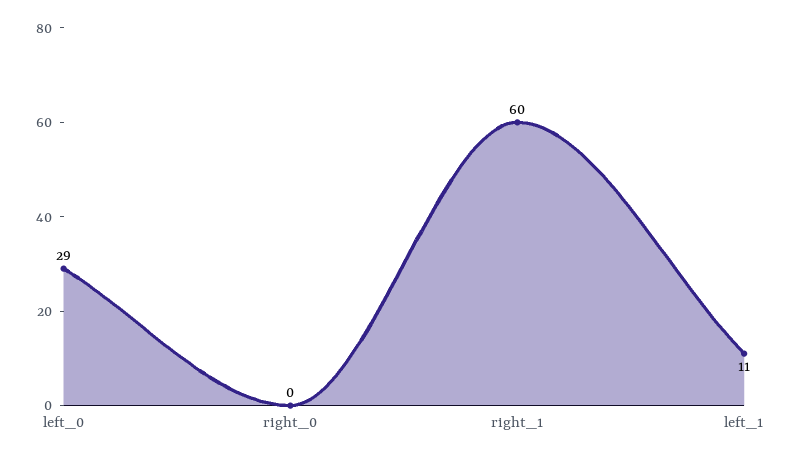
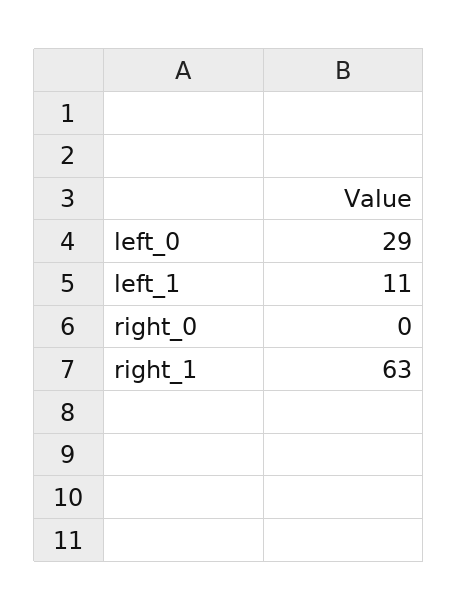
  {
    "left_0": 29,
    "right_0": 0,
-   "right_1": 60,
+   "right_1": 63,
    "left_1": 11
  }

